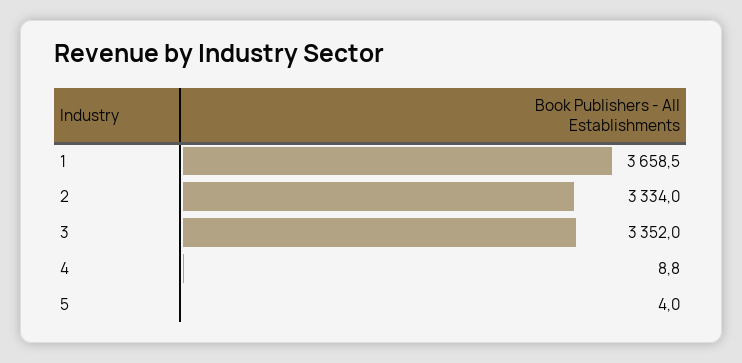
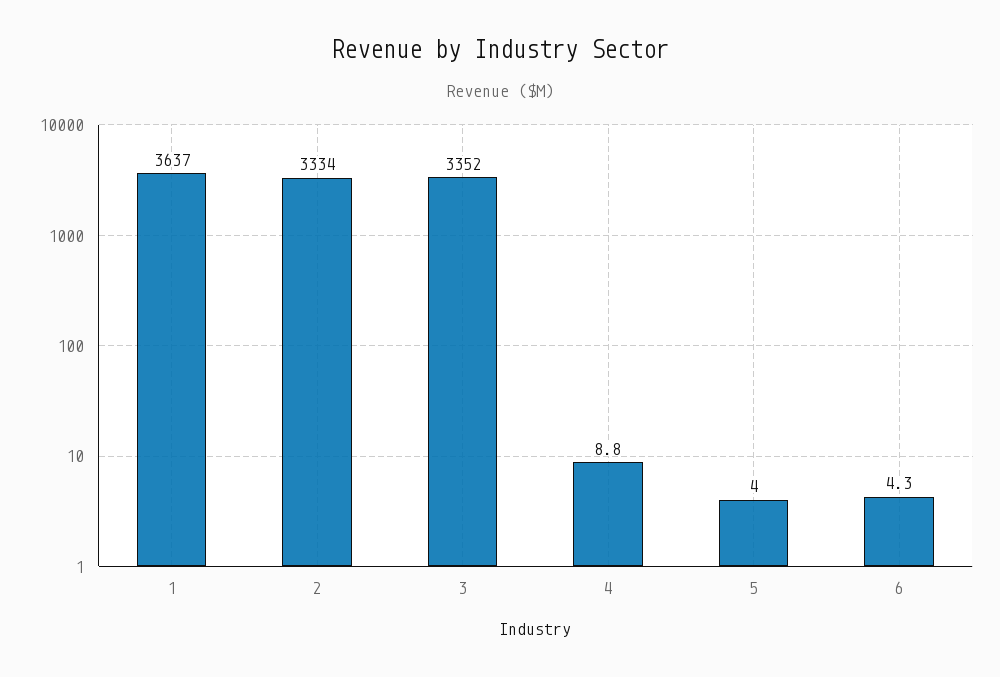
  {
-   "1": 3658.5,
+   "1": 3637,
    "2": 3334,
    "3": 3352,
    "4": 8.8,
-   "5": 4
+   "5": 4,
+   "6": 4.3
  }

